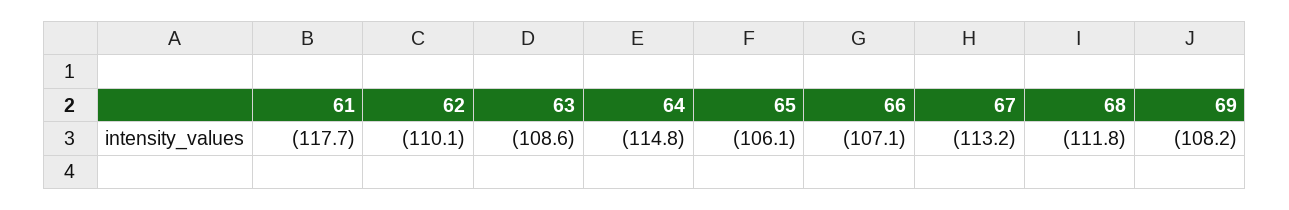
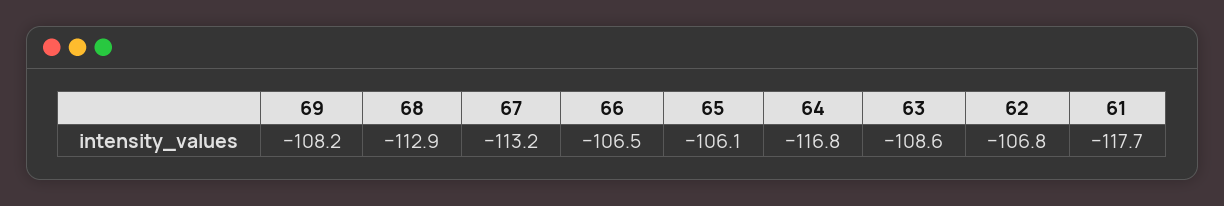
  {
    "61": -117.7,
-   "62": -110.1,
+   "62": -106.8,
    "63": -108.6,
-   "64": -114.8,
+   "64": -116.8,
    "65": -106.1,
-   "66": -107.1,
+   "66": -106.5,
    "67": -113.2,
-   "68": -111.8,
+   "68": -112.9,
    "69": -108.2
  }

